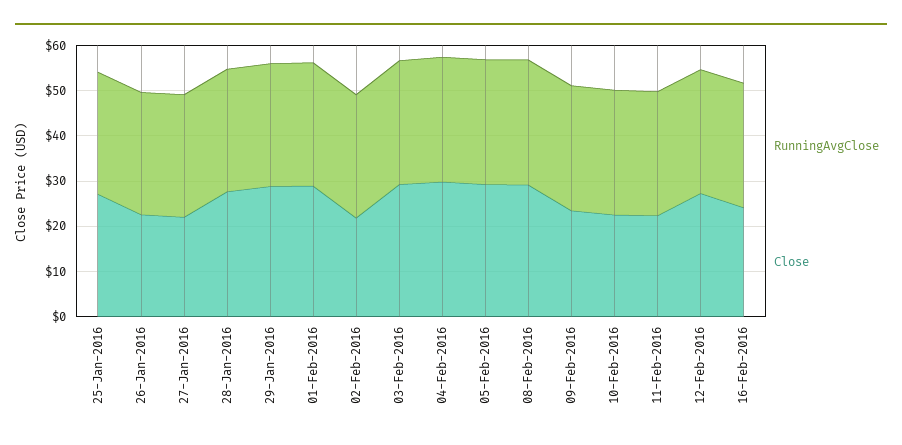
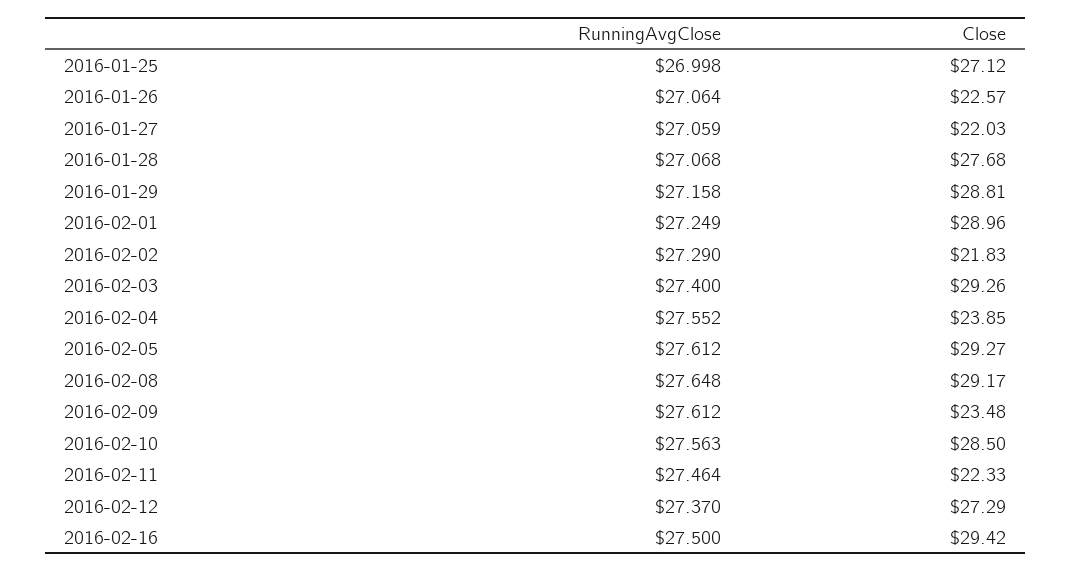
  {
    "RunningAvgClose": {
      "25-Jan-2016": 26.998,
      "26-Jan-2016": 27.064,
      "27-Jan-2016": 27.059,
      "28-Jan-2016": 27.068,
      "29-Jan-2016": 27.158,
      "01-Feb-2016": 27.249,
      "02-Feb-2016": 27.29,
      "03-Feb-2016": 27.4,
      "04-Feb-2016": 27.552,
      "05-Feb-2016": 27.612,
      "08-Feb-2016": 27.648,
      "09-Feb-2016": 27.612,
      "10-Feb-2016": 27.563,
      "11-Feb-2016": 27.464,
      "12-Feb-2016": 27.37,
      "16-Feb-2016": 27.5
    },
    "Close": {
      "25-Jan-2016": 27.12,
      "26-Jan-2016": 22.57,
      "27-Jan-2016": 22.03,
      "28-Jan-2016": 27.68,
      "29-Jan-2016": 28.81,
      "01-Feb-2016": 28.96,
      "02-Feb-2016": 21.83,
      "03-Feb-2016": 29.26,
-     "04-Feb-2016": 30,
+     "04-Feb-2016": 23.85,
      "05-Feb-2016": 29.27,
      "08-Feb-2016": 29.17,
      "09-Feb-2016": 23.48,
-     "10-Feb-2016": 22,
+     "10-Feb-2016": 28.5,
      "11-Feb-2016": 22.33,
      "12-Feb-2016": 27.29,
-     "16-Feb-2016": 24
+     "16-Feb-2016": 29.42
    }
  }

